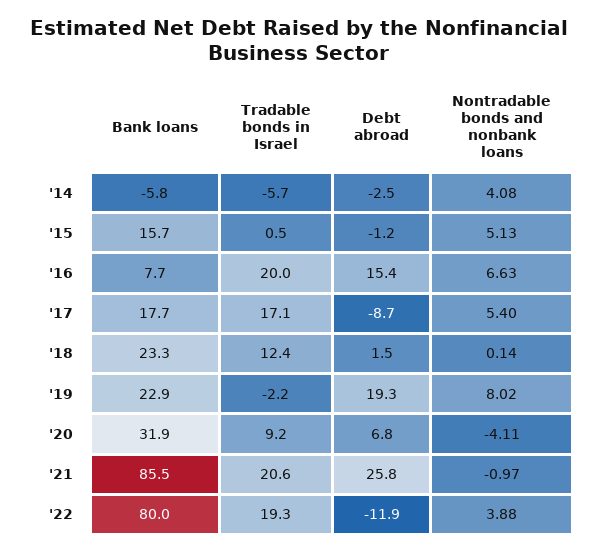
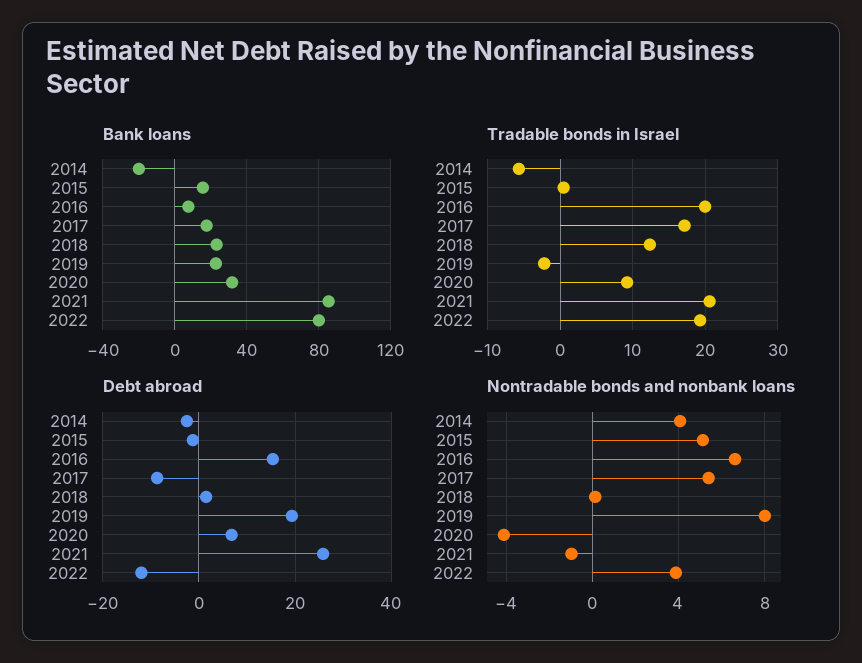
  {
    "Bank loans": {
-     "'14": -5.8,
+     "'14": -20,
      "'15": 15.7,
      "'16": 7.7,
      "'17": 17.7,
      "'18": 23.3,
      "'19": 22.9,
      "'20": 31.9,
      "'21": 85.5,
      "'22": 80
    },
    "Tradable bonds in Israel": {
      "'14": -5.7,
      "'15": 0.5,
      "'16": 20,
      "'17": 17.1,
      "'18": 12.4,
      "'19": -2.2,
      "'20": 9.2,
      "'21": 20.6,
      "'22": 19.3
    },
    "Debt abroad": {
      "'14": -2.5,
      "'15": -1.2,
      "'16": 15.4,
      "'17": -8.7,
      "'18": 1.5,
      "'19": 19.3,
      "'20": 6.8,
      "'21": 25.8,
      "'22": -11.9
    },
    "Nontradable bonds and nonbank loans": {
      "'14": 4.08,
      "'15": 5.13,
      "'16": 6.63,
      "'17": 5.4,
      "'18": 0.14,
      "'19": 8.02,
      "'20": -4.11,
      "'21": -0.97,
      "'22": 3.88
    }
  }

